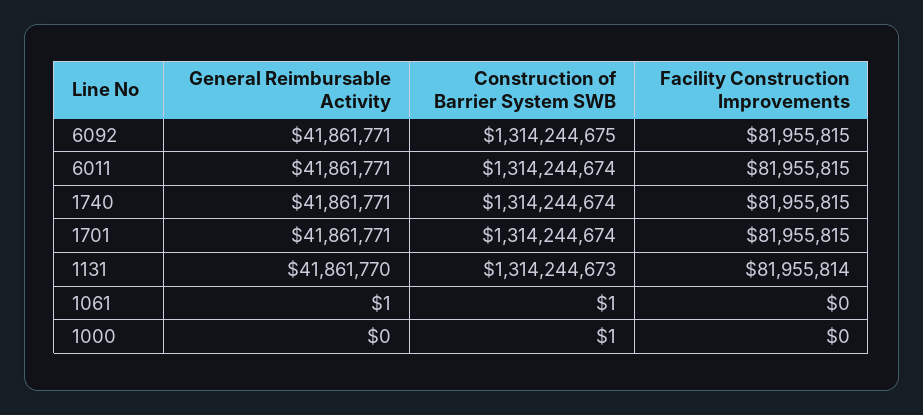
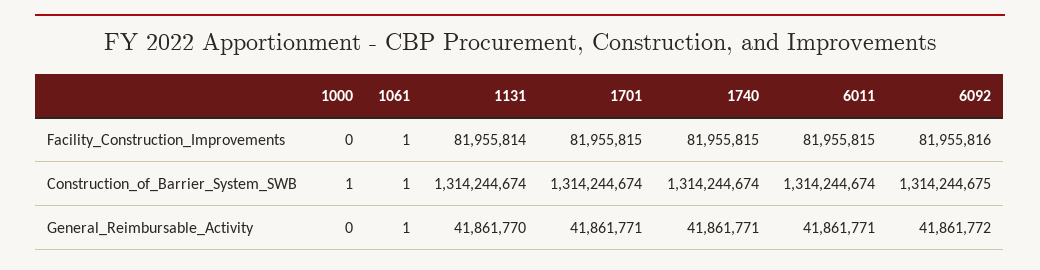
  {
    "General Reimbursable Activity": {
-     "6092": 41861771,
+     "6092": 41861772,
      "6011": 41861771,
      "1740": 41861771,
      "1701": 41861771,
      "1131": 41861770,
      "1061": 1,
      "1000": 0
    },
    "Construction of Barrier System SWB": {
      "6092": 1314244675,
      "6011": 1314244674,
      "1740": 1314244674,
      "1701": 1314244674,
-     "1131": 1314244673,
+     "1131": 1314244674,
      "1061": 1,
      "1000": 1
    },
    "Facility Construction Improvements": {
-     "6092": 81955815,
+     "6092": 81955816,
      "6011": 81955815,
      "1740": 81955815,
      "1701": 81955815,
      "1131": 81955814,
-     "1061": 0,
+     "1061": 1,
      "1000": 0
    }
  }

